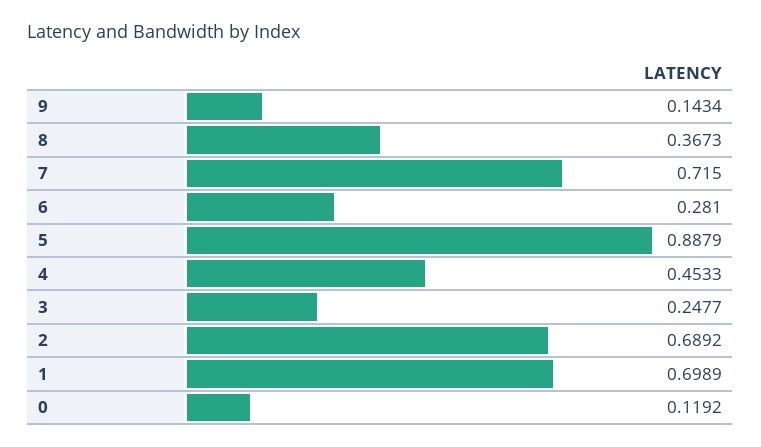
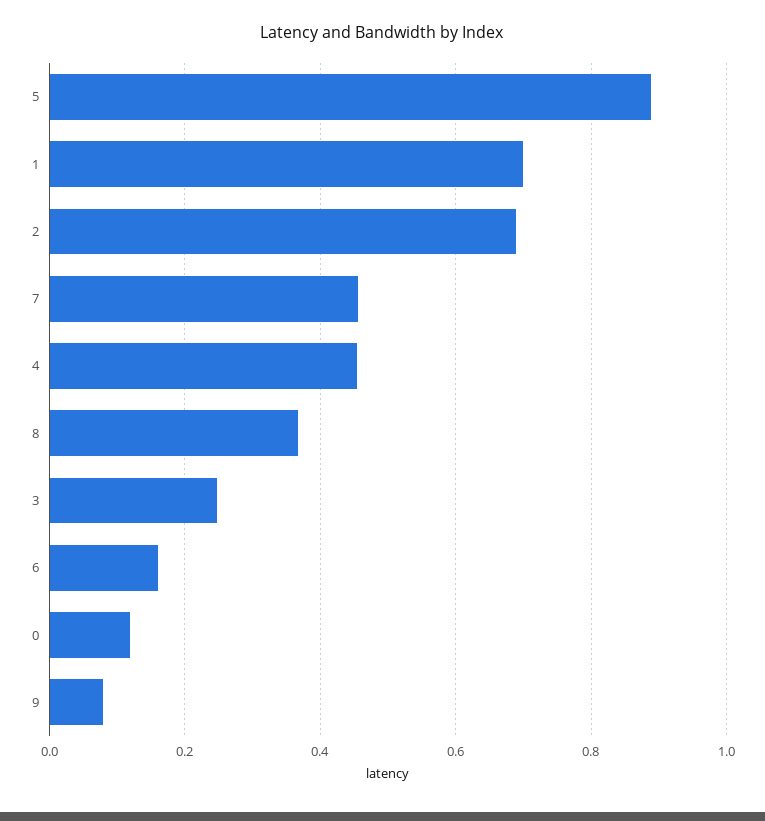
  {
-   "9": 0.1434,
+   "9": 0.08,
    "8": 0.3673,
-   "7": 0.715,
+   "7": 0.46,
-   "6": 0.281,
+   "6": 0.16,
    "5": 0.8879,
    "4": 0.4533,
    "3": 0.2477,
    "2": 0.6892,
    "1": 0.6989,
    "0": 0.1192
  }

